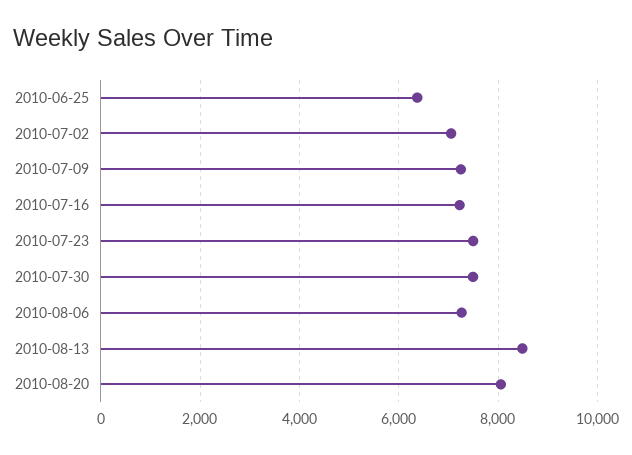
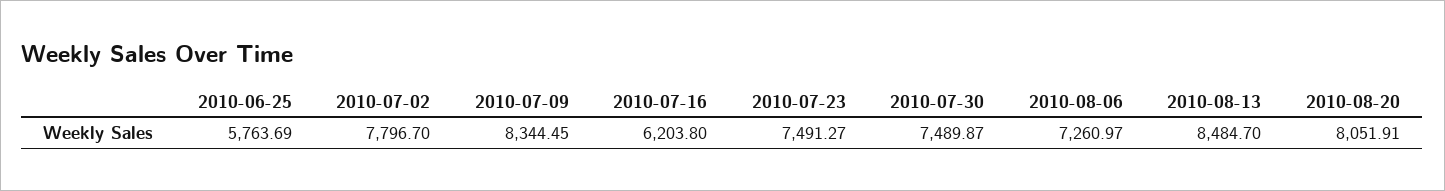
  {
-   "2010-06-25": 6400,
+   "2010-06-25": 5763.69,
-   "2010-07-02": 7000,
+   "2010-07-02": 7796.7,
-   "2010-07-09": 7200,
+   "2010-07-09": 8344.45,
-   "2010-07-16": 7200,
+   "2010-07-16": 6203.8,
    "2010-07-23": 7491.27,
    "2010-07-30": 7489.87,
    "2010-08-06": 7260.97,
    "2010-08-13": 8484.7,
    "2010-08-20": 8051.91
  }

